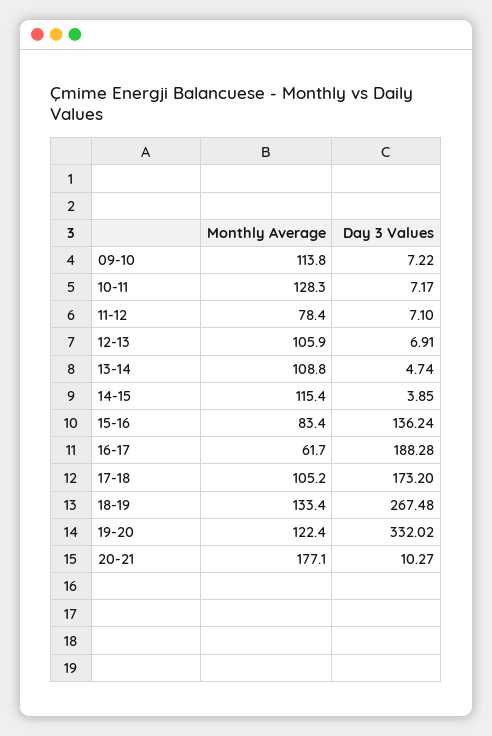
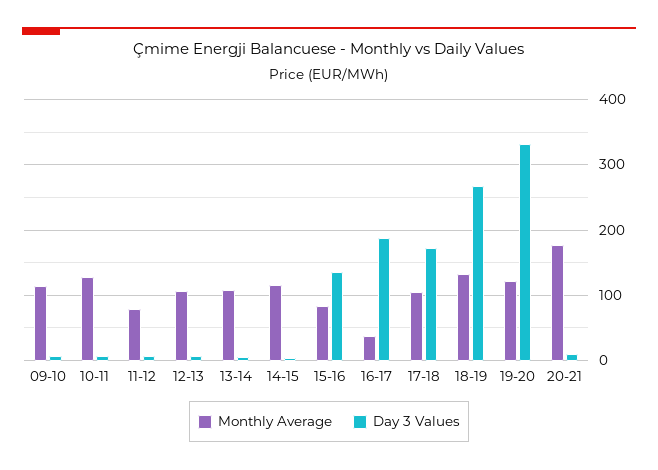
  {
    "Monthly Average": {
      "09-10": 113.8,
      "10-11": 128.3,
      "11-12": 78.4,
      "12-13": 105.9,
      "13-14": 108.8,
      "14-15": 115.4,
      "15-16": 83.4,
-     "16-17": 61.7,
+     "16-17": 40,
      "17-18": 105.2,
      "18-19": 133.4,
      "19-20": 122.4,
      "20-21": 177.1
    },
    "Day 3 Values": {
      "09-10": 7.22,
      "10-11": 7.17,
      "11-12": 7.1,
      "12-13": 6.91,
      "13-14": 4.74,
      "14-15": 3.85,
      "15-16": 136.24,
      "16-17": 188.28,
      "17-18": 173.2,
      "18-19": 267.48,
      "19-20": 332.02,
      "20-21": 10.27
    }
  }

